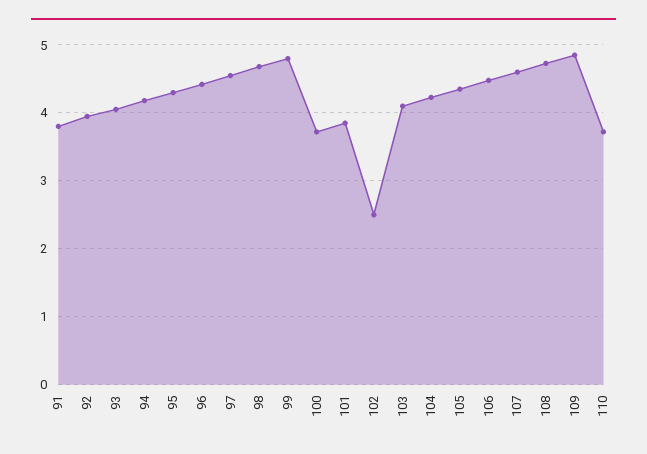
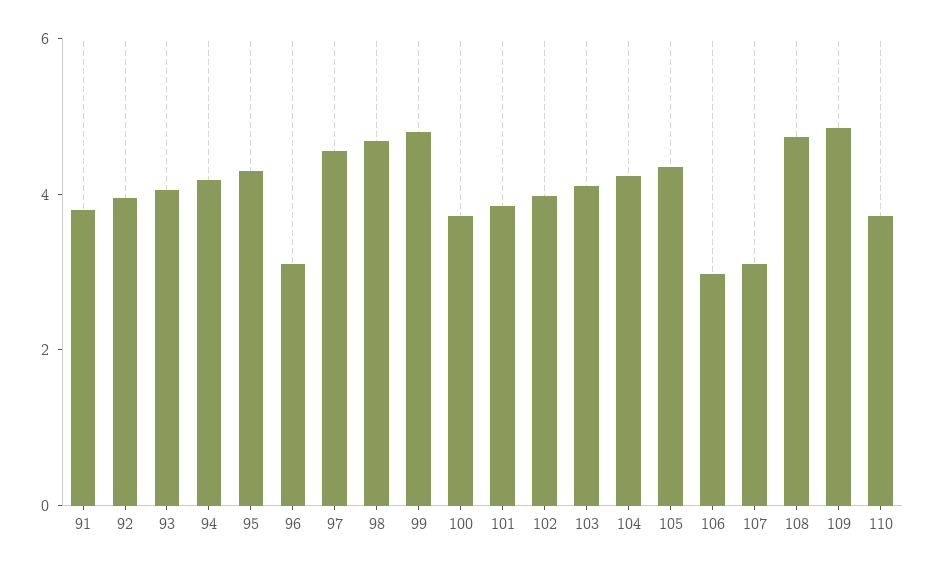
  {
    "91": 3.8,
    "92": 4,
    "93": 4.1,
    "94": 4.2,
    "95": 4.3,
-   "96": 4.4,
+   "96": 3,
    "97": 4.6,
    "98": 4.7,
    "99": 4.8,
    "100": 3.7,
    "101": 3.9,
-   "102": 2.5,
+   "102": 4,
    "103": 4.1,
    "104": 4.2,
    "105": 4.4,
-   "106": 4.5,
+   "106": 3,
-   "107": 4.6,
+   "107": 3,
    "108": 4.7,
    "109": 4.9,
    "110": 3.7
  }

